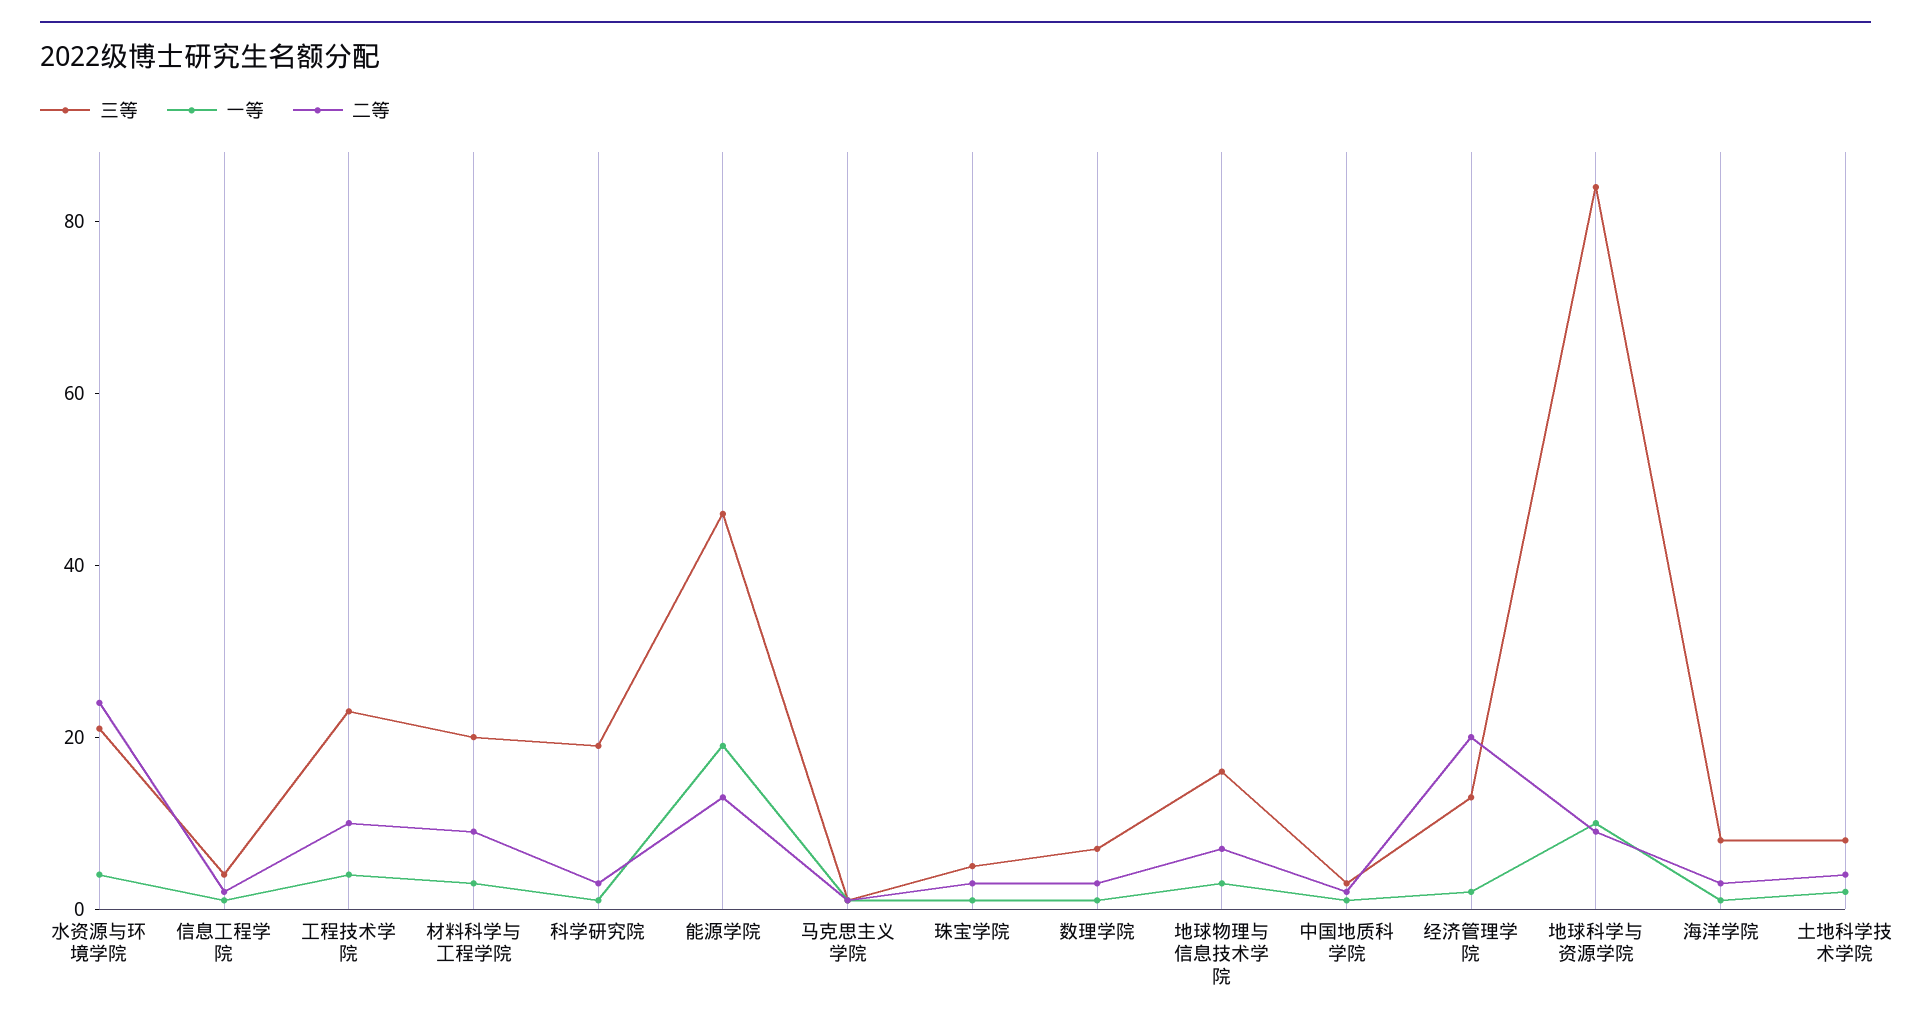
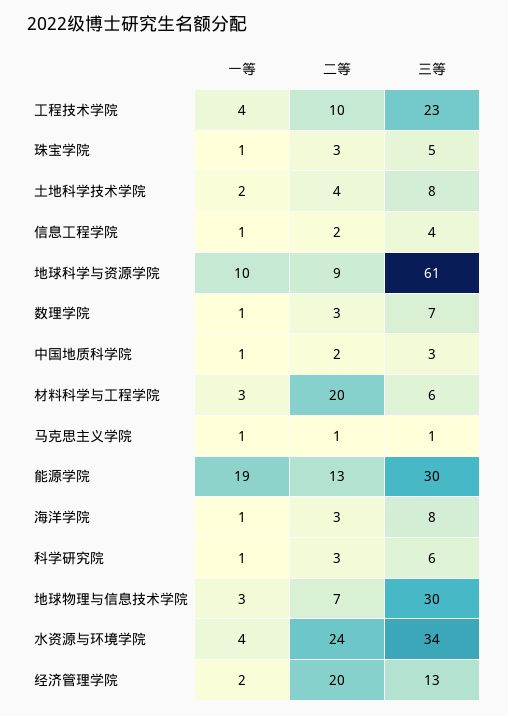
  {
    "三等": {
-     "水资源与环境学院": 20,
+     "水资源与环境学院": 34,
      "信息工程学院": 4,
      "工程技术学院": 23,
-     "材料科学与工程学院": 20,
+     "材料科学与工程学院": 6,
-     "科学研究院": 20,
+     "科学研究院": 6,
-     "能源学院": 45,
+     "能源学院": 30,
      "马克思主义学院": 1,
      "珠宝学院": 5,
      "数理学院": 7,
-     "地球物理与信息技术学院": 15,
+     "地球物理与信息技术学院": 30,
      "中国地质科学院": 3,
      "经济管理学院": 13,
-     "地球科学与资源学院": 85,
+     "地球科学与资源学院": 61,
      "海洋学院": 8,
      "土地科学技术学院": 8
    },
    "一等": {
      "水资源与环境学院": 4,
      "信息工程学院": 1,
      "工程技术学院": 4,
      "材料科学与工程学院": 3,
      "科学研究院": 1,
      "能源学院": 19,
      "马克思主义学院": 1,
      "珠宝学院": 1,
      "数理学院": 1,
      "地球物理与信息技术学院": 3,
      "中国地质科学院": 1,
      "经济管理学院": 2,
      "地球科学与资源学院": 10,
      "海洋学院": 1,
      "土地科学技术学院": 2
    },
    "二等": {
      "水资源与环境学院": 24,
      "信息工程学院": 2,
      "工程技术学院": 10,
-     "材料科学与工程学院": 10,
+     "材料科学与工程学院": 20,
      "科学研究院": 3,
      "能源学院": 13,
      "马克思主义学院": 1,
      "珠宝学院": 3,
      "数理学院": 3,
      "地球物理与信息技术学院": 7,
      "中国地质科学院": 2,
      "经济管理学院": 20,
      "地球科学与资源学院": 9,
      "海洋学院": 3,
      "土地科学技术学院": 4
    }
  }

